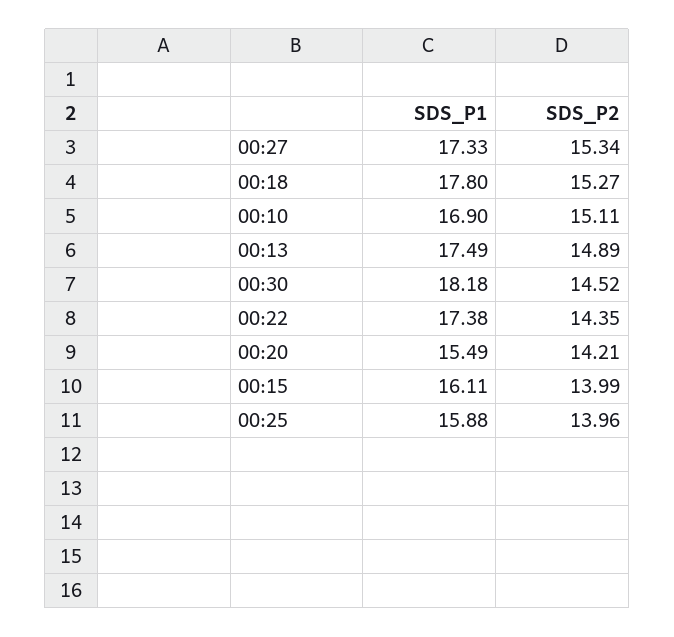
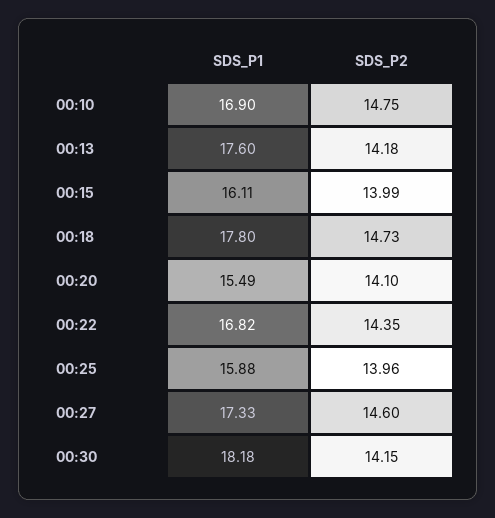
  {
    "SDS_P1": {
      "00:27": 17.33,
      "00:18": 17.8,
      "00:10": 16.9,
-     "00:13": 17.49,
+     "00:13": 17.6,
      "00:30": 18.18,
-     "00:22": 17.38,
+     "00:22": 16.82,
      "00:20": 15.49,
      "00:15": 16.11,
      "00:25": 15.88
    },
    "SDS_P2": {
-     "00:27": 15.34,
+     "00:27": 14.6,
-     "00:18": 15.27,
+     "00:18": 14.73,
-     "00:10": 15.11,
+     "00:10": 14.75,
-     "00:13": 14.89,
+     "00:13": 14.18,
-     "00:30": 14.52,
+     "00:30": 14.15,
      "00:22": 14.35,
-     "00:20": 14.21,
+     "00:20": 14.1,
      "00:15": 13.99,
      "00:25": 13.96
    }
  }

